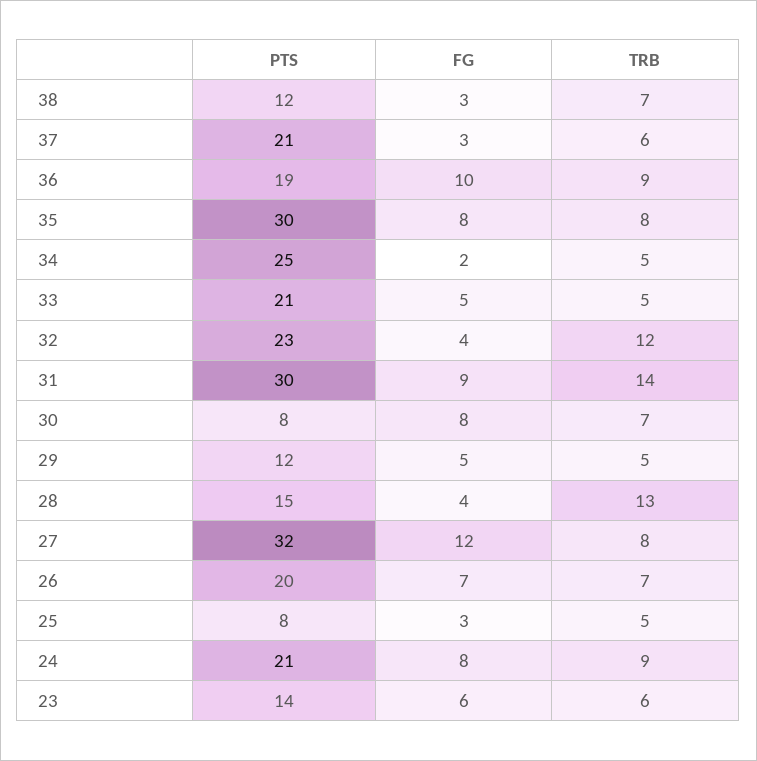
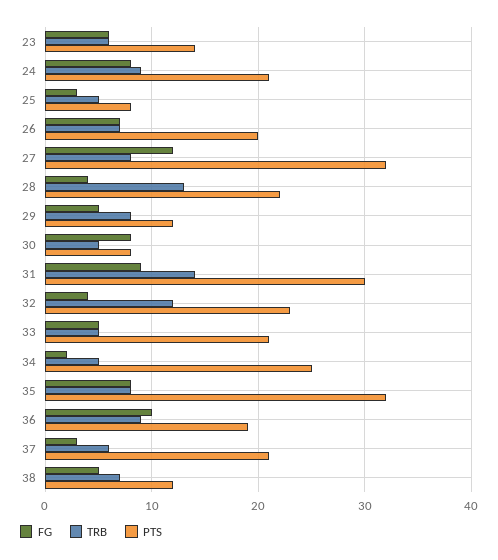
  {
    "PTS": {
      "38": 12,
      "37": 21,
      "36": 19,
-     "35": 30,
+     "35": 32,
      "34": 25,
      "33": 21,
      "32": 23,
      "31": 30,
      "30": 8,
      "29": 12,
-     "28": 15,
+     "28": 22,
      "27": 32,
      "26": 20,
      "25": 8,
      "24": 21,
      "23": 14
    },
    "FG": {
-     "38": 3,
+     "38": 5,
      "37": 3,
      "36": 10,
      "35": 8,
      "34": 2,
      "33": 5,
      "32": 4,
      "31": 9,
      "30": 8,
      "29": 5,
      "28": 4,
      "27": 12,
      "26": 7,
      "25": 3,
      "24": 8,
      "23": 6
    },
    "TRB": {
      "38": 7,
      "37": 6,
      "36": 9,
      "35": 8,
      "34": 5,
      "33": 5,
      "32": 12,
      "31": 14,
-     "30": 7,
+     "30": 5,
-     "29": 5,
+     "29": 8,
      "28": 13,
      "27": 8,
      "26": 7,
      "25": 5,
      "24": 9,
      "23": 6
    }
  }

